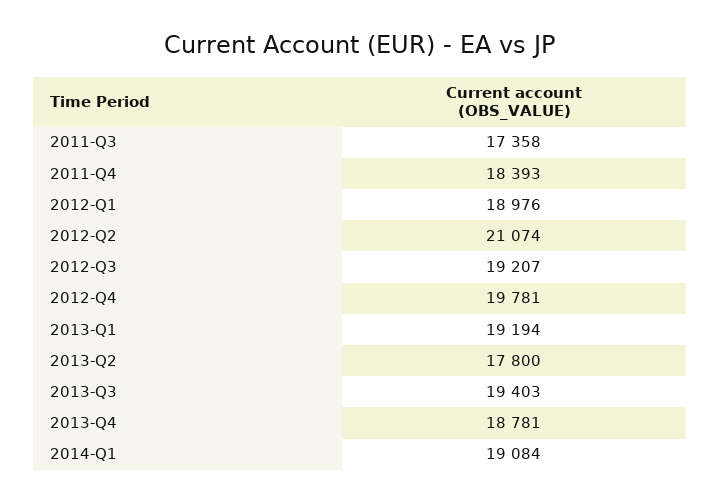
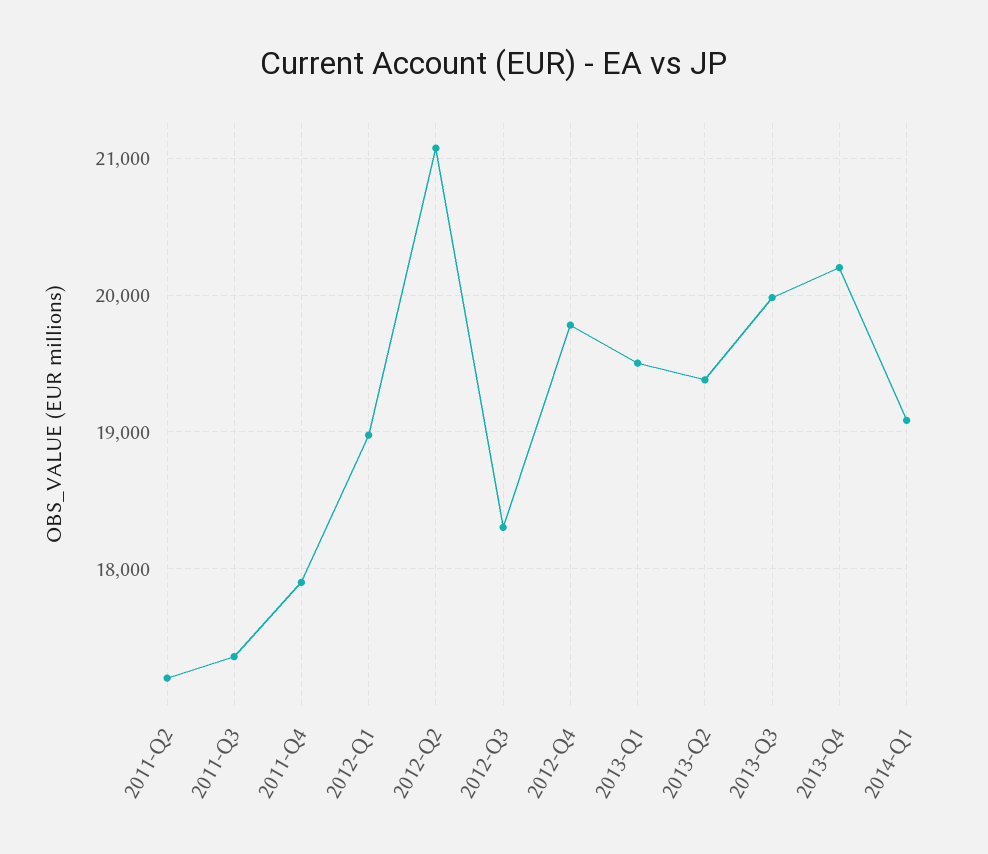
  {
    "2011-Q3": 17358,
-   "2011-Q4": 18393,
+   "2011-Q4": 17900,
    "2012-Q1": 18976,
    "2012-Q2": 21074,
-   "2012-Q3": 19207,
+   "2012-Q3": 18300,
    "2012-Q4": 19781,
-   "2013-Q1": 19194,
+   "2013-Q1": 19500,
-   "2013-Q2": 17800,
+   "2013-Q2": 19400,
-   "2013-Q3": 19403,
+   "2013-Q3": 20000,
-   "2013-Q4": 18781,
+   "2013-Q4": 20200,
-   "2014-Q1": 19084
+   "2014-Q1": 19084,
+   "2011-Q2": 17200
  }

